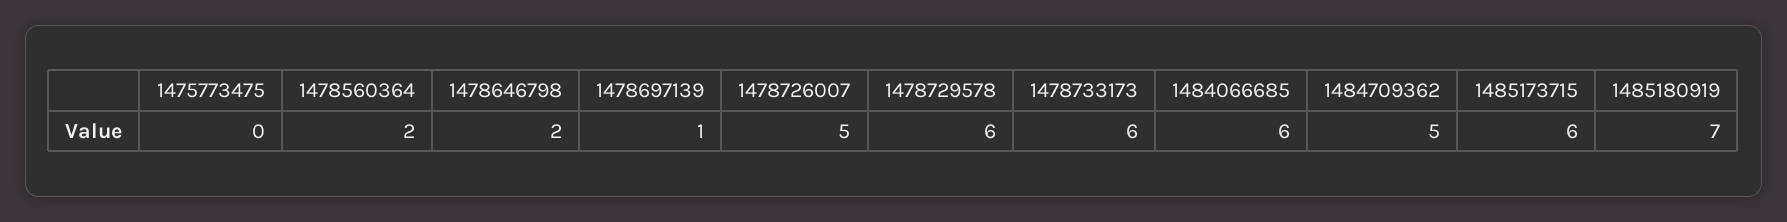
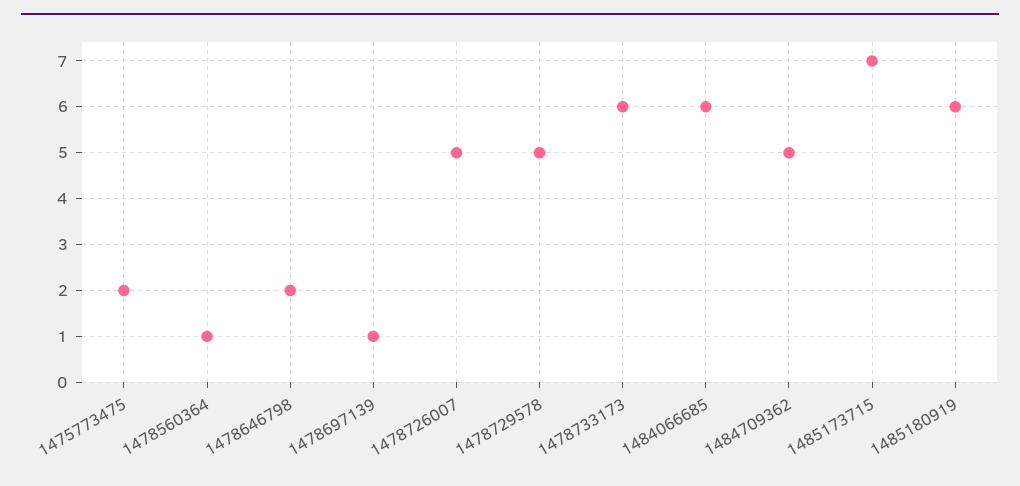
  {
-   "1475773475": 0,
+   "1475773475": 2,
-   "1478560364": 2,
+   "1478560364": 1,
    "1478646798": 2,
    "1478697139": 1,
    "1478726007": 5,
-   "1478729578": 6,
+   "1478729578": 5,
    "1478733173": 6,
    "1484066685": 6,
    "1484709362": 5,
-   "1485173715": 6,
+   "1485173715": 7,
-   "1485180919": 7
+   "1485180919": 6
  }

